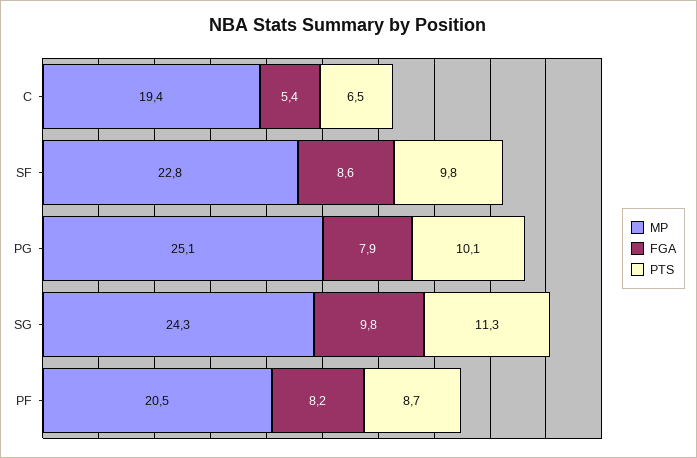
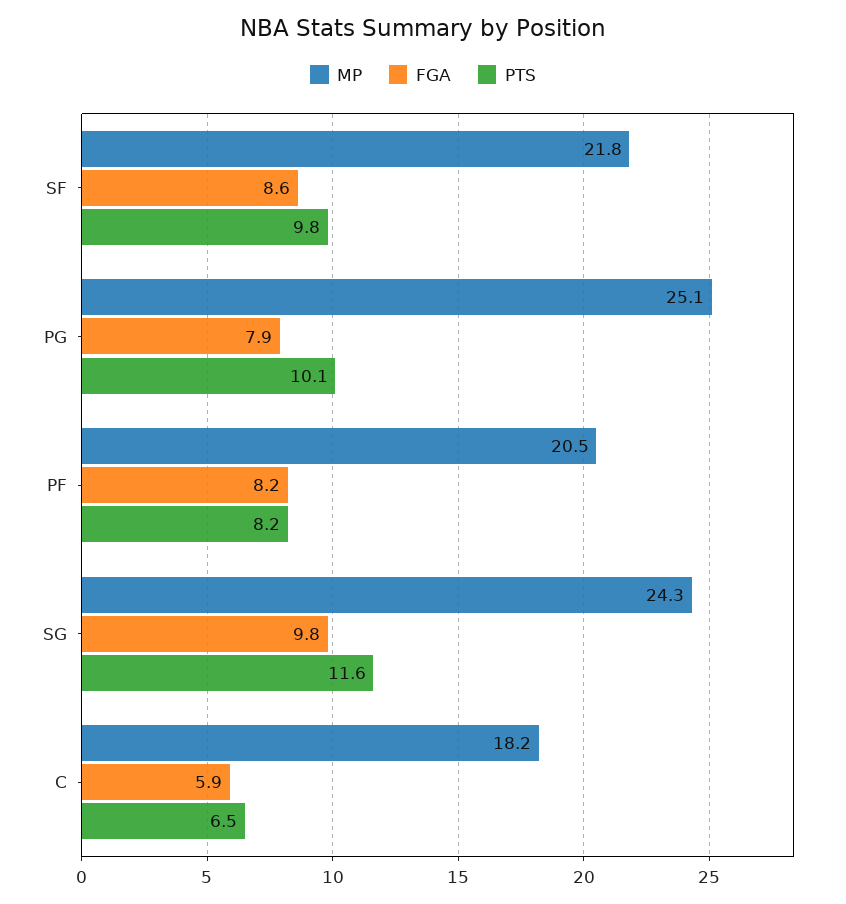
  {
    "MP": {
-     "C": 19.4,
+     "C": 18.2,
-     "SF": 22.8,
+     "SF": 21.8,
      "PG": 25.1,
      "SG": 24.3,
      "PF": 20.5
    },
    "FGA": {
-     "C": 5.4,
+     "C": 5.9,
      "SF": 8.6,
      "PG": 7.9,
      "SG": 9.8,
      "PF": 8.2
    },
    "PTS": {
      "C": 6.5,
      "SF": 9.8,
      "PG": 10.1,
-     "SG": 11.3,
+     "SG": 11.6,
-     "PF": 8.7
+     "PF": 8.2
    }
  }

